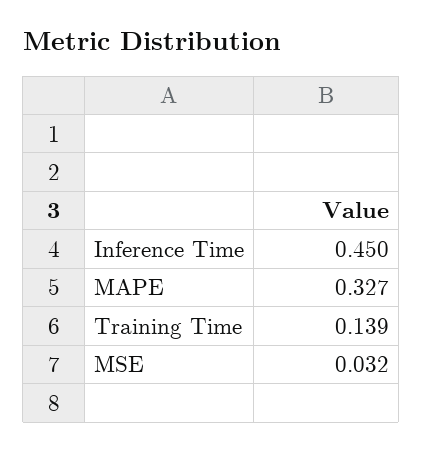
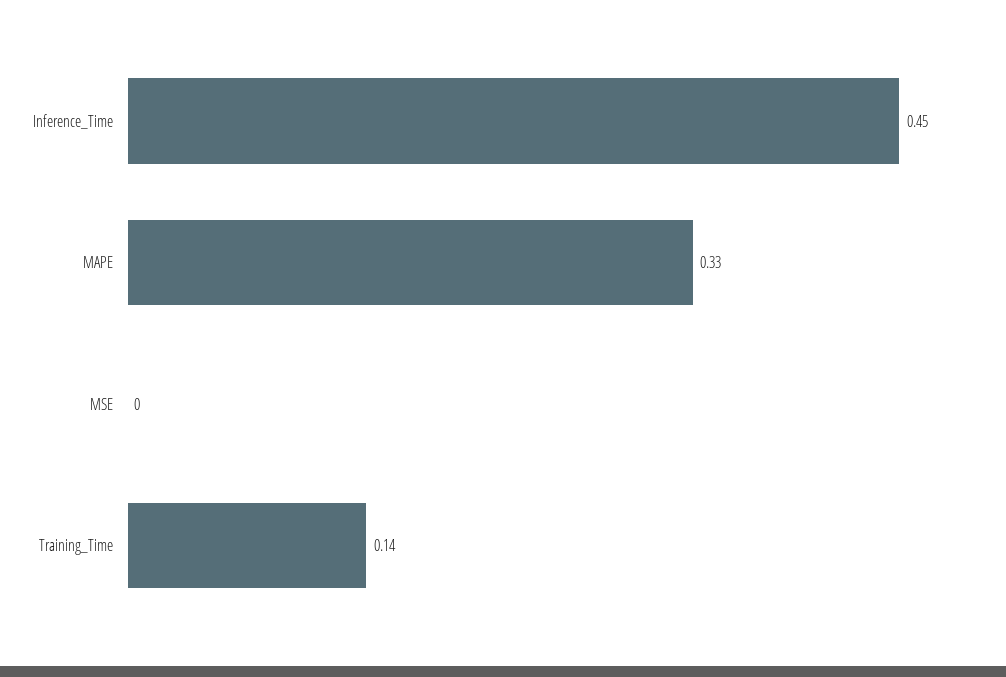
  {
    "Inference Time": 0.45,
    "MAPE": 0.327,
    "Training Time": 0.139,
-   "MSE": 0.032
+   "MSE": 0
  }

